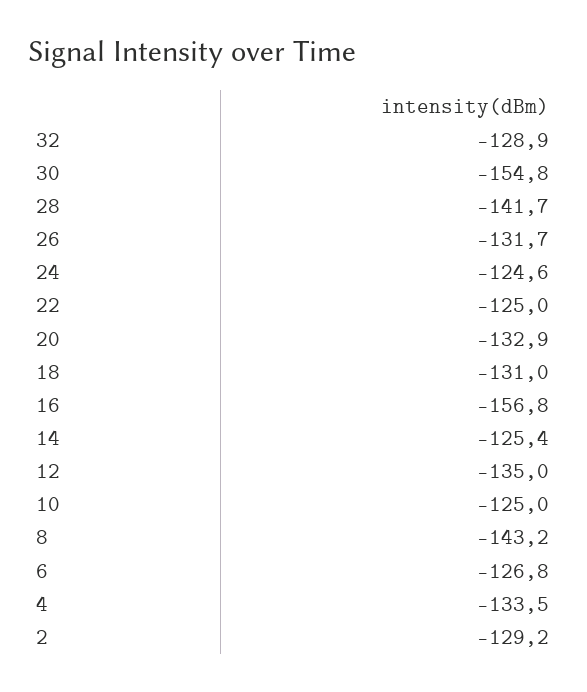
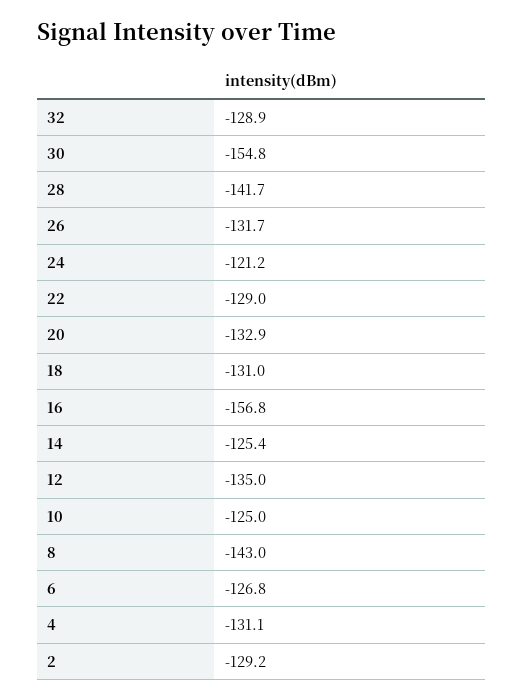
  {
    "32": -128.9,
    "30": -154.8,
    "28": -141.7,
    "26": -131.7,
-   "24": -124.6,
+   "24": -121.2,
-   "22": -125,
+   "22": -129,
    "20": -132.9,
    "18": -131,
    "16": -156.8,
    "14": -125.4,
    "12": -135,
    "10": -125,
-   "8": -143.2,
+   "8": -143,
    "6": -126.8,
-   "4": -133.5,
+   "4": -131.1,
    "2": -129.2
  }

